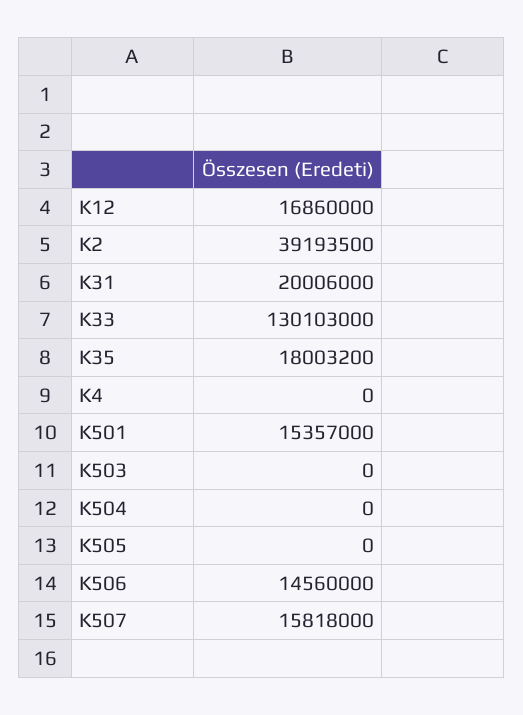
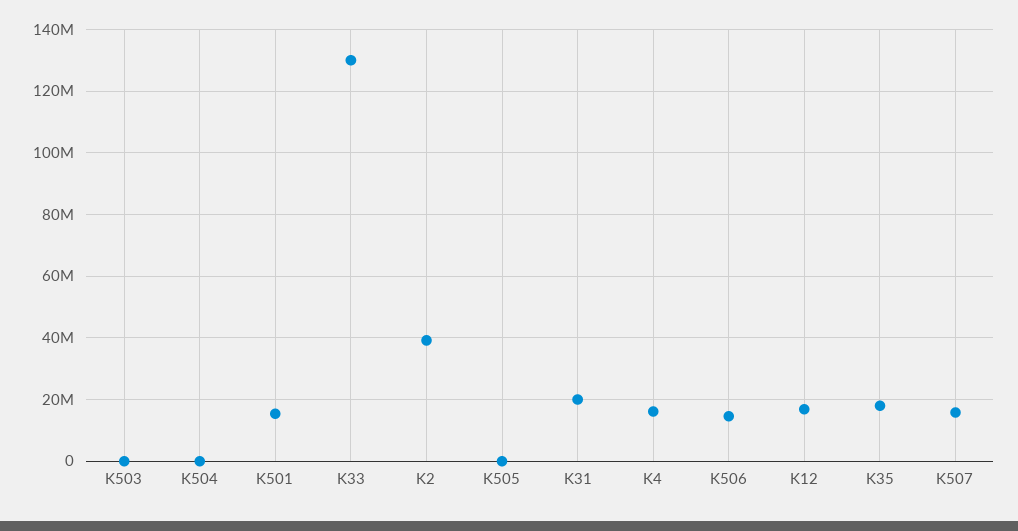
  {
    "K12": 16860000,
    "K2": 39193500,
    "K31": 20006000,
    "K33": 130103000,
    "K35": 18003200,
-   "K4": 0,
+   "K4": 16000000,
    "K501": 15357000,
    "K503": 0,
    "K504": 0,
    "K505": 0,
    "K506": 14560000,
    "K507": 15818000
  }

